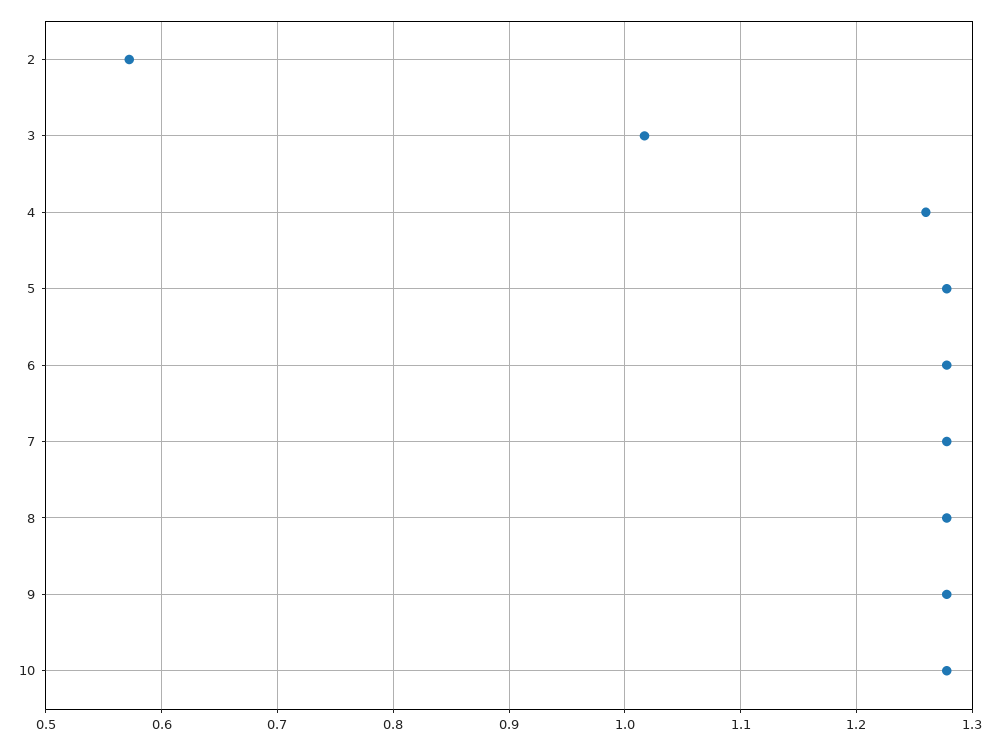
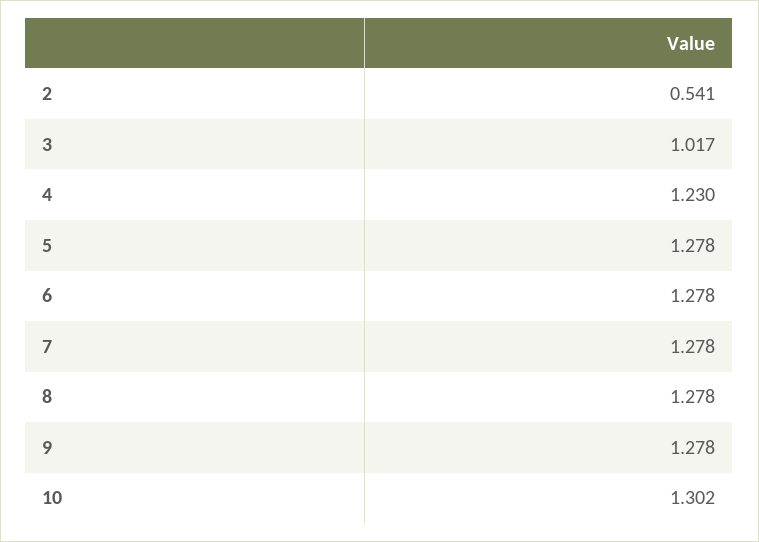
  {
-   "2": 0.57,
+   "2": 0.541,
    "3": 1.017,
-   "4": 1.26,
+   "4": 1.23,
    "5": 1.278,
    "6": 1.278,
    "7": 1.278,
    "8": 1.278,
    "9": 1.278,
-   "10": 1.28
+   "10": 1.302
  }

